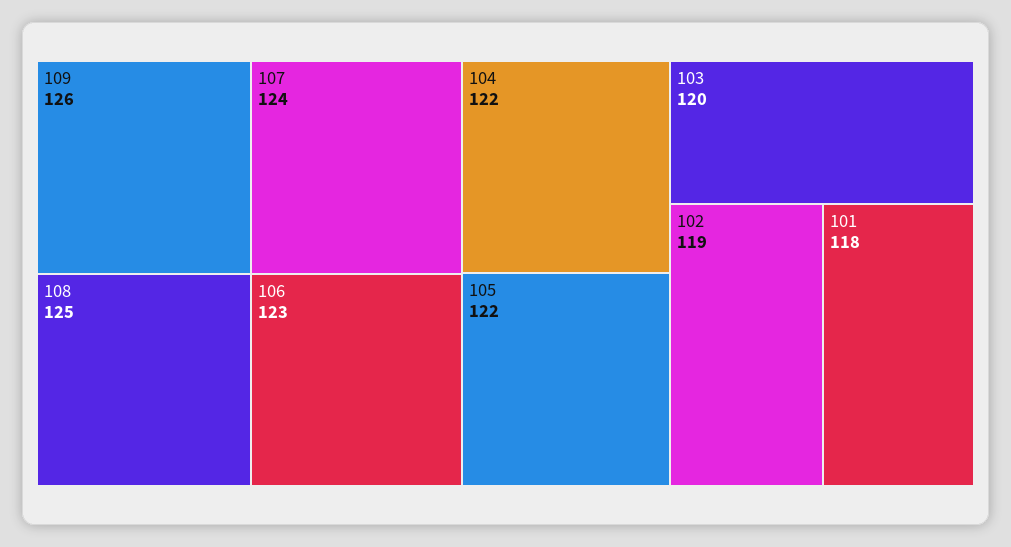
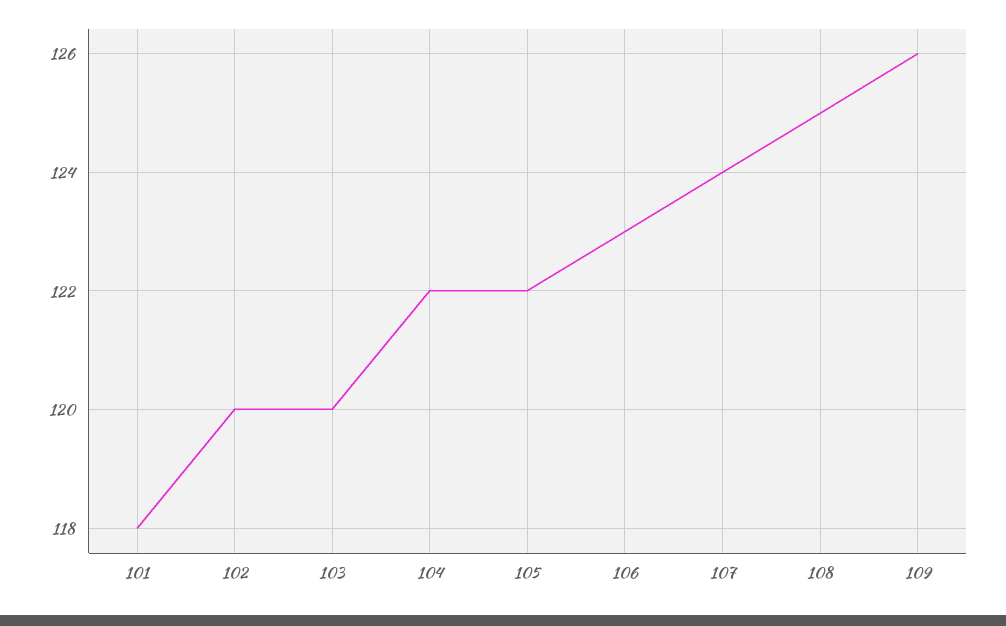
  {
    "109": 126,
    "108": 125,
    "107": 124,
    "106": 123,
    "104": 122,
    "105": 122,
    "103": 120,
-   "102": 119,
+   "102": 120,
    "101": 118
  }

